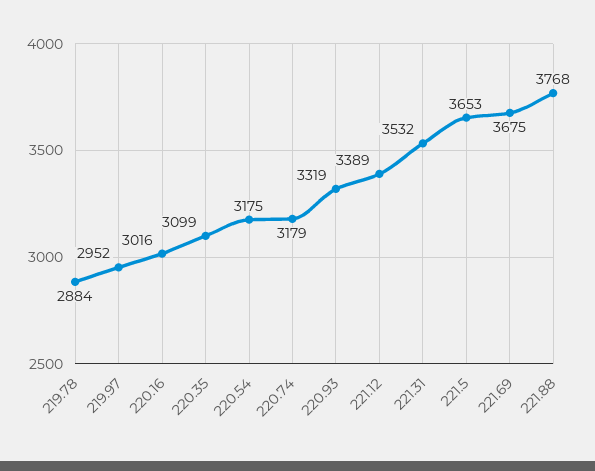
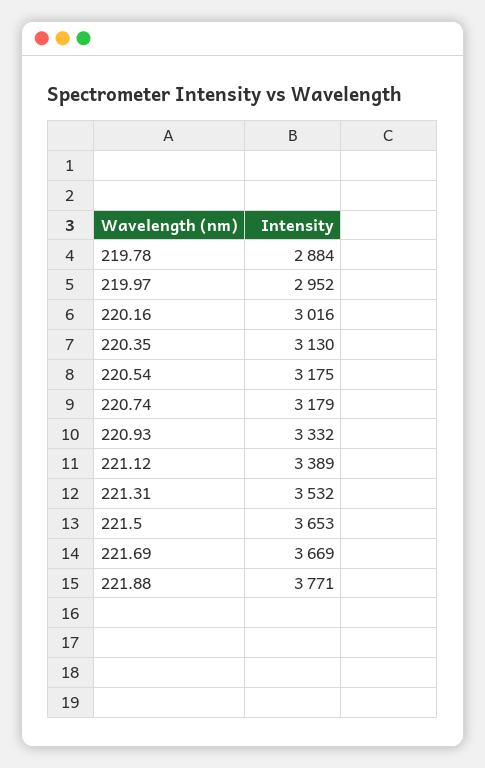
  {
    "219.78": 2884,
    "219.97": 2952,
    "220.16": 3016,
-   "220.35": 3099,
+   "220.35": 3130,
    "220.54": 3175,
    "220.74": 3179,
-   "220.93": 3319,
+   "220.93": 3332,
    "221.12": 3389,
    "221.31": 3532,
    "221.5": 3653,
-   "221.69": 3675,
+   "221.69": 3669,
-   "221.88": 3768
+   "221.88": 3771
  }

